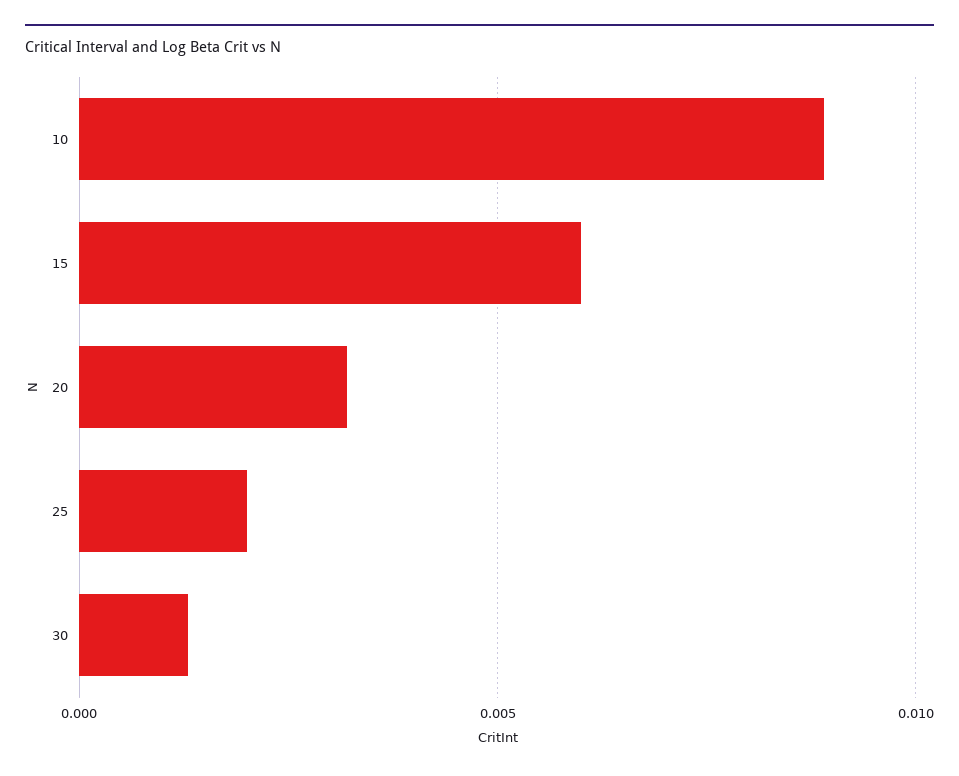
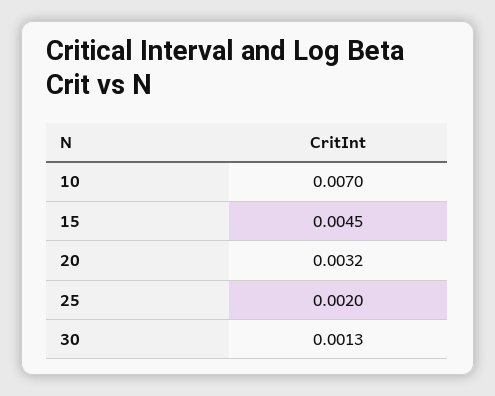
  {
-   "10": 0.009,
+   "10": 0.007,
-   "15": 0.006,
+   "15": 0.0045,
    "20": 0.0032,
    "25": 0.002,
    "30": 0.0013
  }

